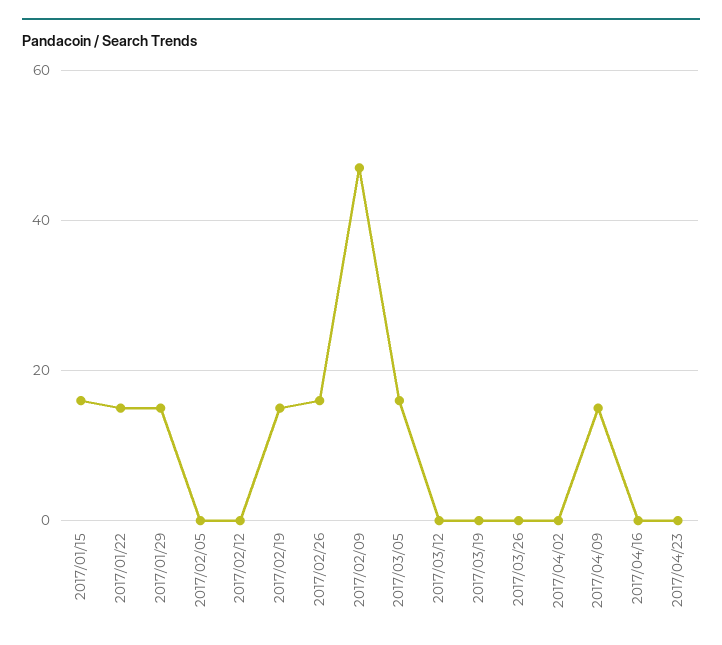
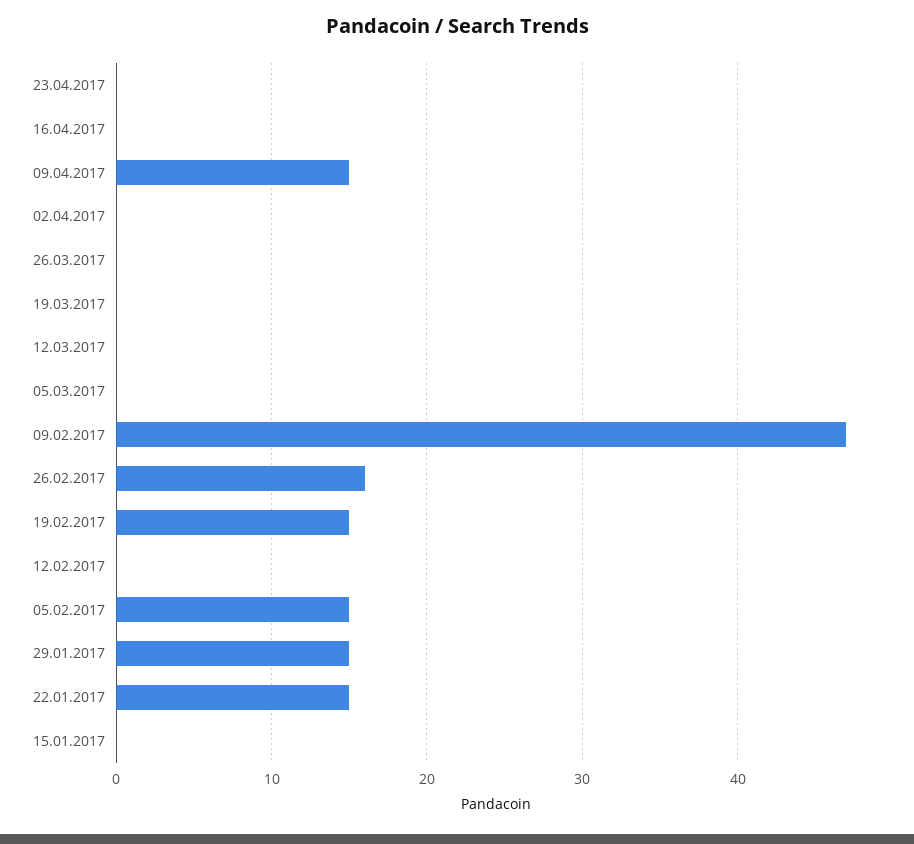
  {
-   "2017/01/15": 15,
+   "2017/01/15": 0,
    "2017/01/22": 15,
    "2017/01/29": 15,
-   "2017/02/05": 0,
+   "2017/02/05": 15,
    "2017/02/12": 0,
    "2017/02/19": 15,
    "2017/02/26": 16,
    "2017/02/09": 47,
-   "2017/03/05": 15,
+   "2017/03/05": 0,
    "2017/03/12": 0,
    "2017/03/19": 0,
    "2017/03/26": 0,
    "2017/04/02": 0,
    "2017/04/09": 15,
    "2017/04/16": 0,
    "2017/04/23": 0
  }

